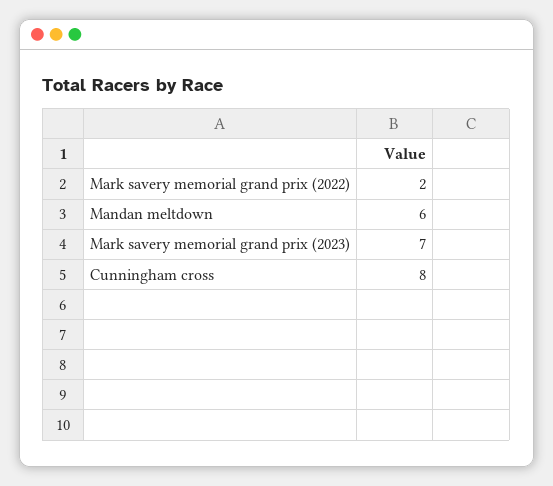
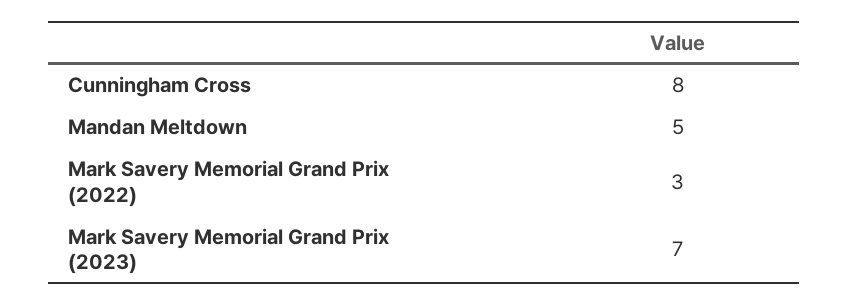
  {
-   "Mark savery memorial grand prix (2022)": 2,
+   "Mark savery memorial grand prix (2022)": 3,
-   "Mandan meltdown": 6,
+   "Mandan meltdown": 5,
    "Mark savery memorial grand prix (2023)": 7,
    "Cunningham cross": 8
  }

